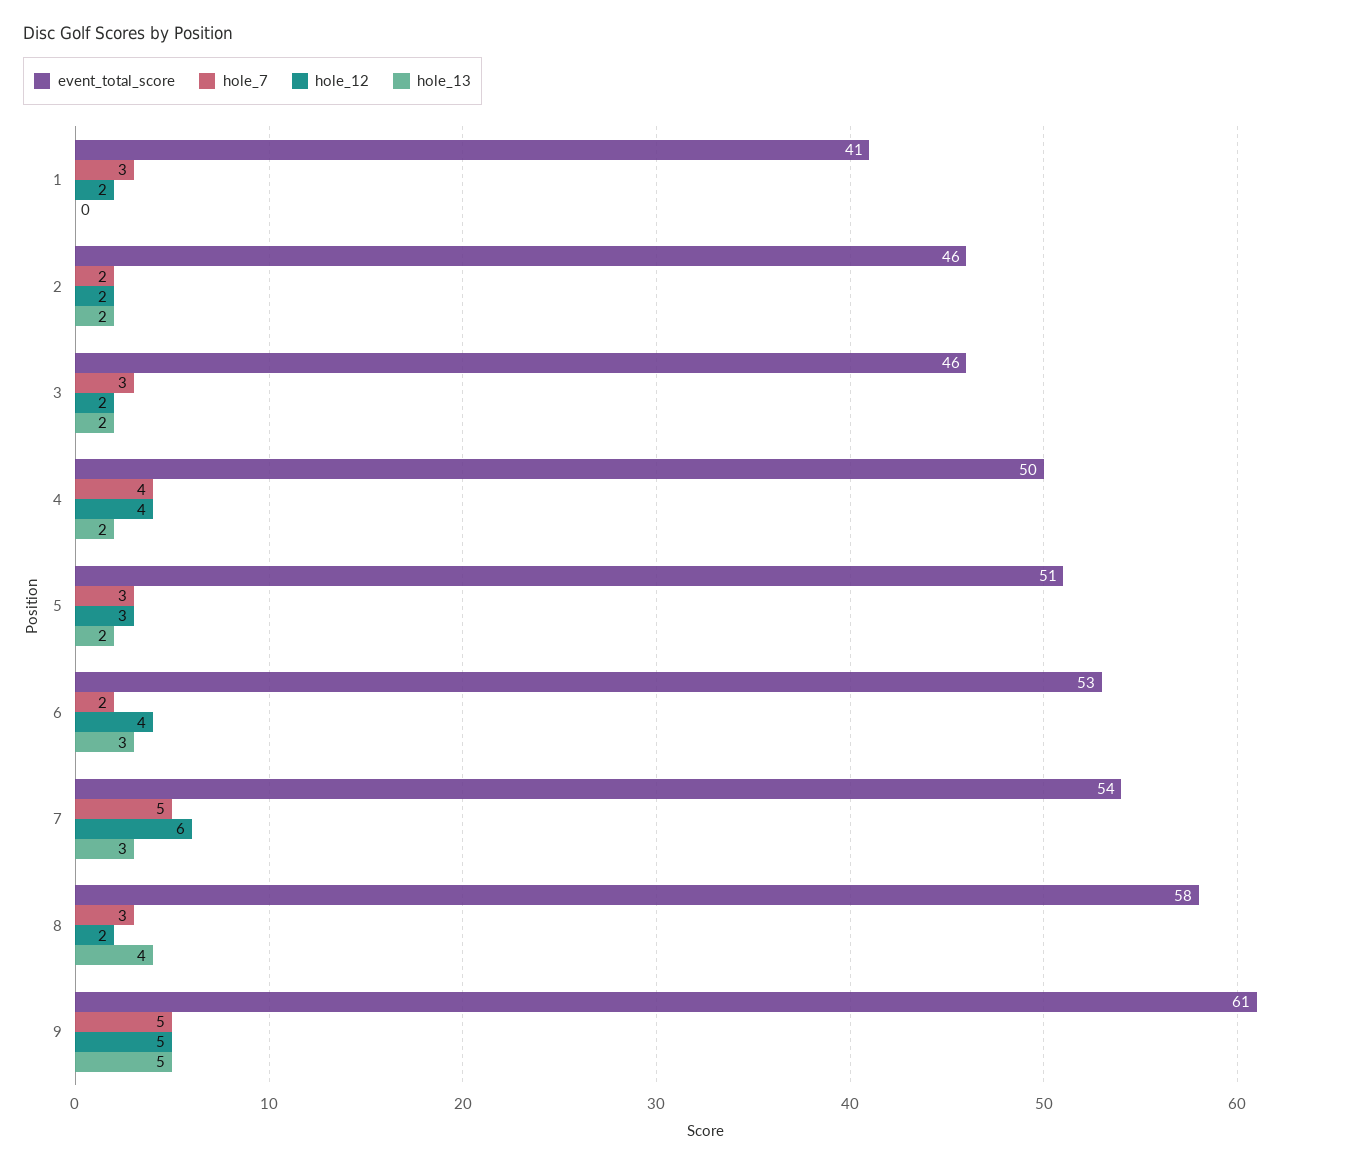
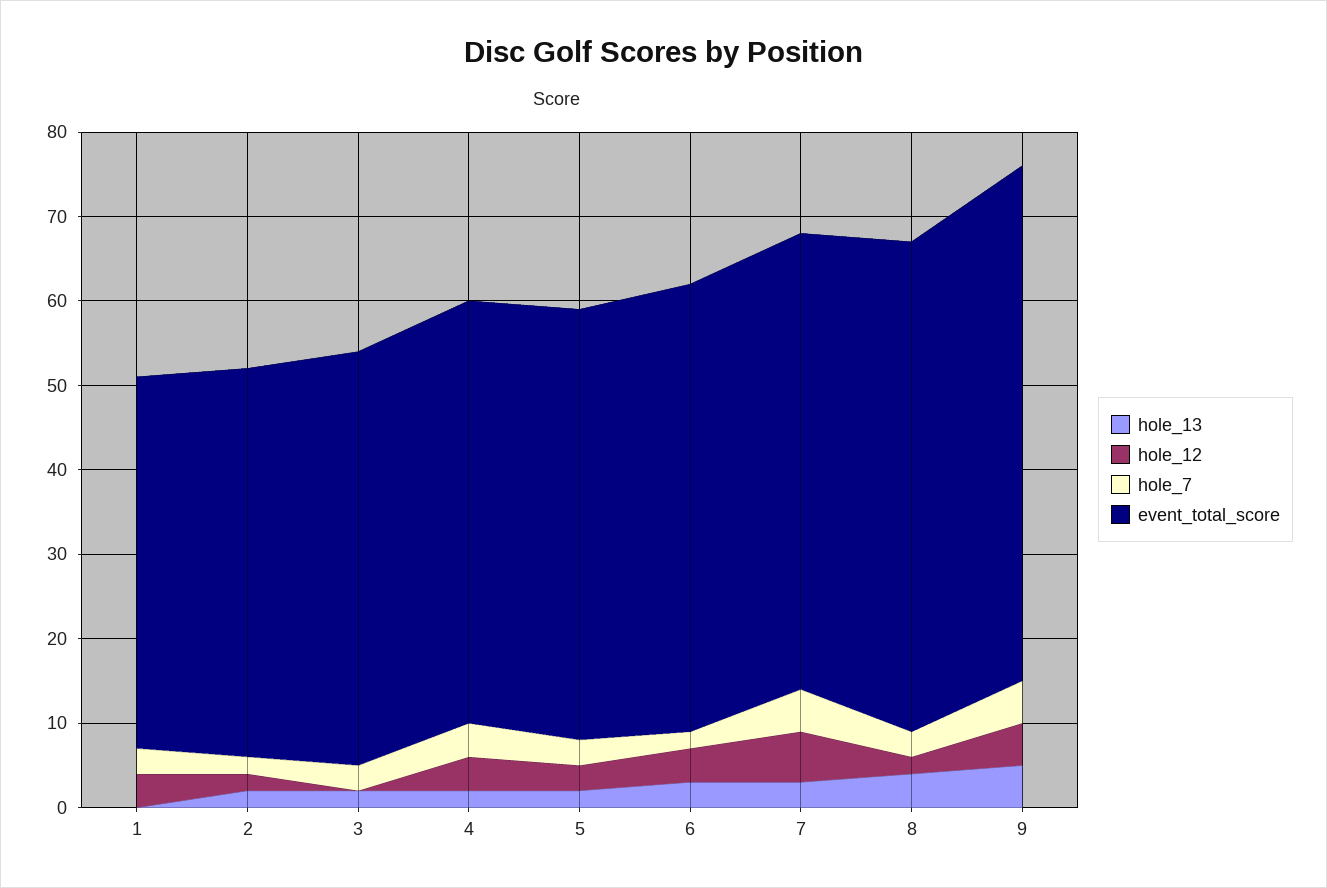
  {
    "event_total_score": {
-     "1": 41,
+     "1": 44,
      "2": 46,
-     "3": 46,
+     "3": 49,
      "4": 50,
      "5": 51,
      "6": 53,
      "7": 54,
      "8": 58,
      "9": 61
    },
    "hole_7": {
      "1": 3,
      "2": 2,
      "3": 3,
      "4": 4,
      "5": 3,
      "6": 2,
      "7": 5,
      "8": 3,
      "9": 5
    },
    "hole_12": {
-     "1": 2,
+     "1": 4,
      "2": 2,
-     "3": 2,
+     "3": 0,
      "4": 4,
      "5": 3,
      "6": 4,
      "7": 6,
      "8": 2,
      "9": 5
    },
    "hole_13": {
      "1": 0,
      "2": 2,
      "3": 2,
      "4": 2,
      "5": 2,
      "6": 3,
      "7": 3,
      "8": 4,
      "9": 5
    }
  }

